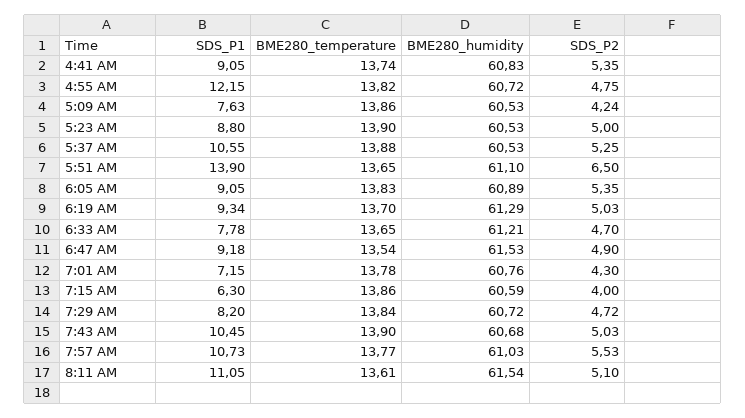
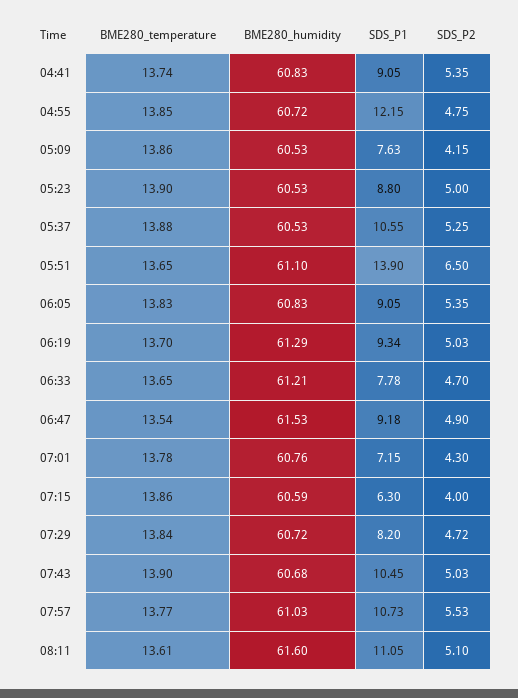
  {
    "SDS_P1": {
      "4:41 AM": 9.05,
      "4:55 AM": 12.15,
      "5:09 AM": 7.63,
      "5:23 AM": 8.8,
      "5:37 AM": 10.55,
      "5:51 AM": 13.9,
      "6:05 AM": 9.05,
      "6:19 AM": 9.34,
      "6:33 AM": 7.78,
      "6:47 AM": 9.18,
      "7:01 AM": 7.15,
      "7:15 AM": 6.3,
      "7:29 AM": 8.2,
      "7:43 AM": 10.45,
      "7:57 AM": 10.73,
      "8:11 AM": 11.05
    },
    "BME280_temperature": {
      "4:41 AM": 13.74,
-     "4:55 AM": 13.82,
+     "4:55 AM": 13.85,
      "5:09 AM": 13.86,
      "5:23 AM": 13.9,
      "5:37 AM": 13.88,
      "5:51 AM": 13.65,
      "6:05 AM": 13.83,
      "6:19 AM": 13.7,
      "6:33 AM": 13.65,
      "6:47 AM": 13.54,
      "7:01 AM": 13.78,
      "7:15 AM": 13.86,
      "7:29 AM": 13.84,
      "7:43 AM": 13.9,
      "7:57 AM": 13.77,
      "8:11 AM": 13.61
    },
    "BME280_humidity": {
      "4:41 AM": 60.83,
      "4:55 AM": 60.72,
      "5:09 AM": 60.53,
      "5:23 AM": 60.53,
      "5:37 AM": 60.53,
      "5:51 AM": 61.1,
-     "6:05 AM": 60.89,
+     "6:05 AM": 60.83,
      "6:19 AM": 61.29,
      "6:33 AM": 61.21,
      "6:47 AM": 61.53,
      "7:01 AM": 60.76,
      "7:15 AM": 60.59,
      "7:29 AM": 60.72,
      "7:43 AM": 60.68,
      "7:57 AM": 61.03,
-     "8:11 AM": 61.54
+     "8:11 AM": 61.6
    },
    "SDS_P2": {
      "4:41 AM": 5.35,
      "4:55 AM": 4.75,
-     "5:09 AM": 4.24,
+     "5:09 AM": 4.15,
      "5:23 AM": 5,
      "5:37 AM": 5.25,
      "5:51 AM": 6.5,
      "6:05 AM": 5.35,
      "6:19 AM": 5.03,
      "6:33 AM": 4.7,
      "6:47 AM": 4.9,
      "7:01 AM": 4.3,
      "7:15 AM": 4,
      "7:29 AM": 4.72,
      "7:43 AM": 5.03,
      "7:57 AM": 5.53,
      "8:11 AM": 5.1
    }
  }

